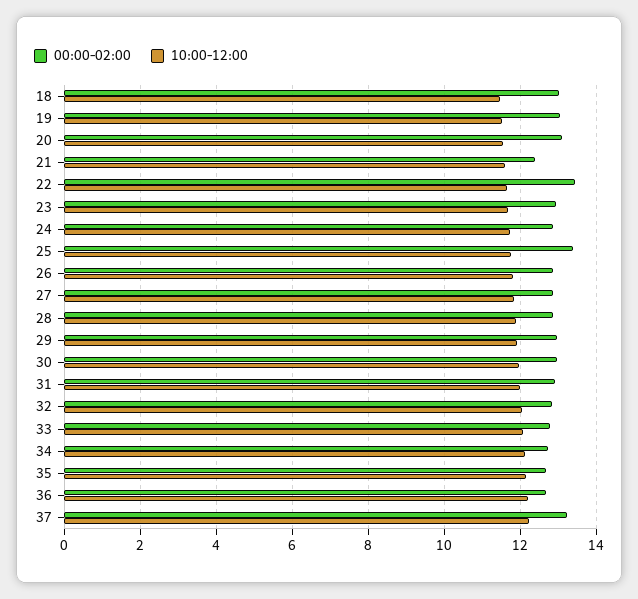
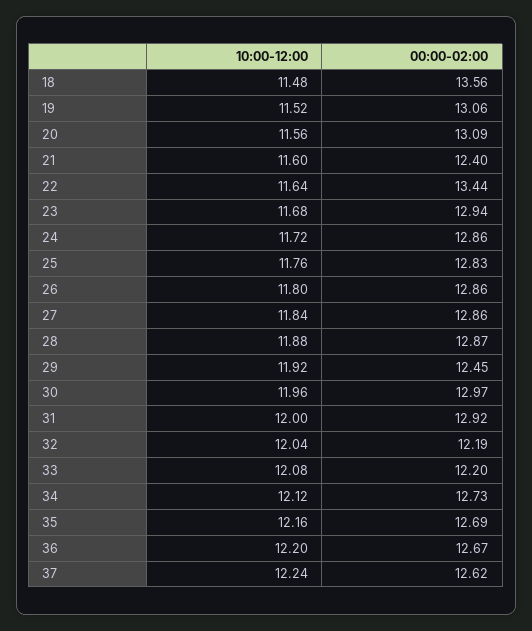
  {
    "00:00-02:00": {
-     "18": 13,
+     "18": 13.56,
      "19": 13.06,
      "20": 13.09,
      "21": 12.4,
      "22": 13.44,
      "23": 12.94,
      "24": 12.86,
-     "25": 13.4,
+     "25": 12.83,
      "26": 12.86,
      "27": 12.86,
      "28": 12.87,
-     "29": 13,
+     "29": 12.45,
      "30": 12.97,
      "31": 12.92,
-     "32": 12.8,
+     "32": 12.19,
-     "33": 12.8,
+     "33": 12.2,
      "34": 12.73,
      "35": 12.69,
      "36": 12.67,
-     "37": 13.2
+     "37": 12.62
    },
    "10:00-12:00": {
      "18": 11.48,
      "19": 11.52,
      "20": 11.56,
      "21": 11.6,
      "22": 11.64,
      "23": 11.68,
      "24": 11.72,
      "25": 11.76,
      "26": 11.8,
      "27": 11.84,
      "28": 11.88,
      "29": 11.92,
      "30": 11.96,
      "31": 12,
      "32": 12.04,
      "33": 12.08,
      "34": 12.12,
      "35": 12.16,
      "36": 12.2,
      "37": 12.24
    }
  }

